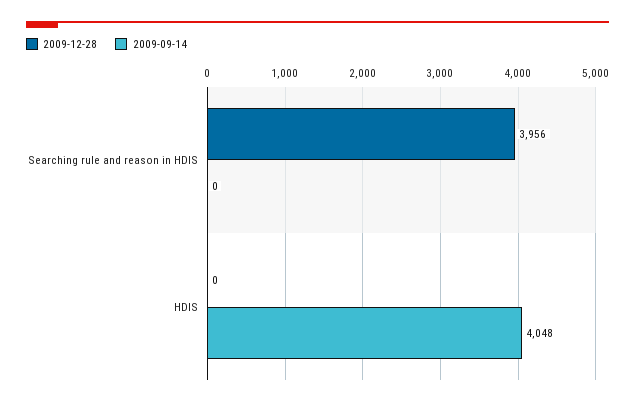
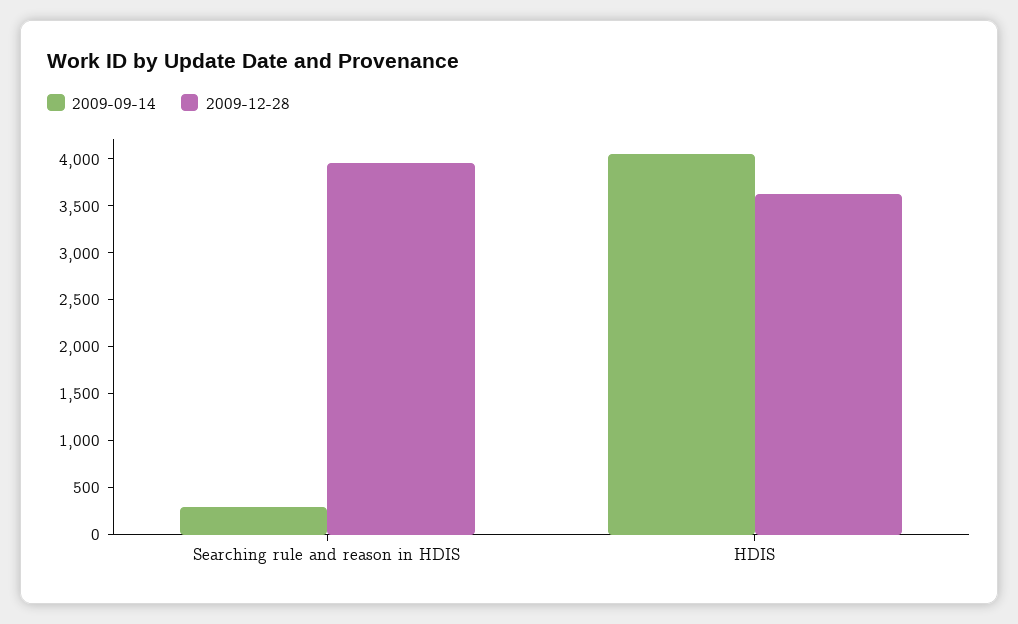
  {
    "2009-12-28": {
      "Searching rule and reason in HDIS": 3956,
-     "HDIS": 0
+     "HDIS": 3600
    },
    "2009-09-14": {
-     "Searching rule and reason in HDIS": 0,
+     "Searching rule and reason in HDIS": 300,
      "HDIS": 4048
    }
  }

